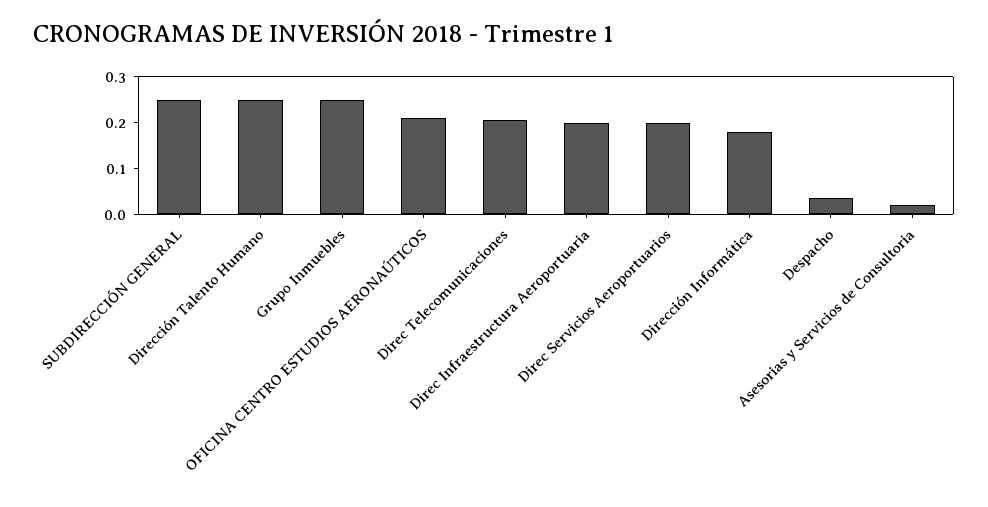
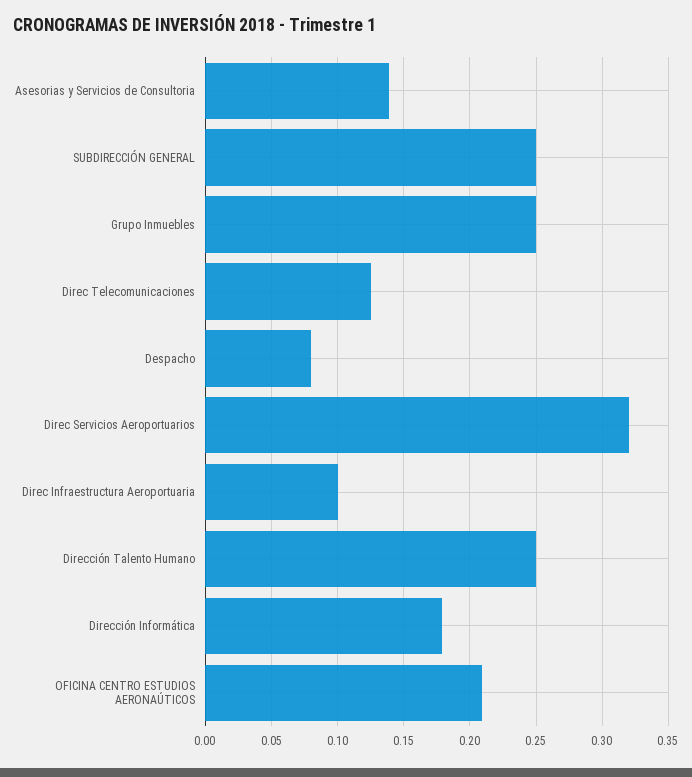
  {
    "SUBDIRECCIÓN GENERAL": 0.25,
    "Dirección Talento Humano": 0.25,
    "Grupo Inmuebles": 0.25,
    "OFICINA CENTRO ESTUDIOS AERONAÚTICOS": 0.21,
-   "Direc Telecomunicaciones": 0.2,
+   "Direc Telecomunicaciones": 0.125,
-   "Direc Infraestructura Aeroportuaria": 0.2,
+   "Direc Infraestructura Aeroportuaria": 0.1,
-   "Direc Servicios Aeroportuarios": 0.2,
+   "Direc Servicios Aeroportuarios": 0.32,
    "Dirección Informática": 0.18,
-   "Despacho": 0.04,
+   "Despacho": 0.08,
-   "Asesorias y Servicios de Consultoria": 0.02
+   "Asesorias y Servicios de Consultoria": 0.14
  }

